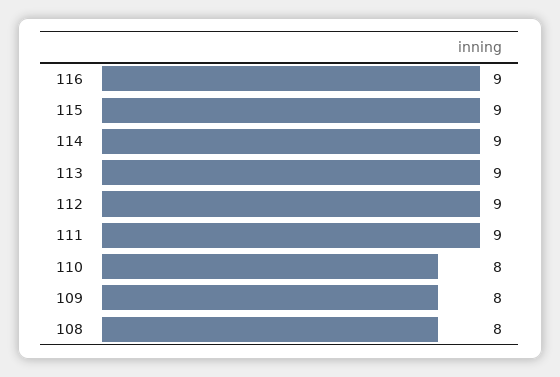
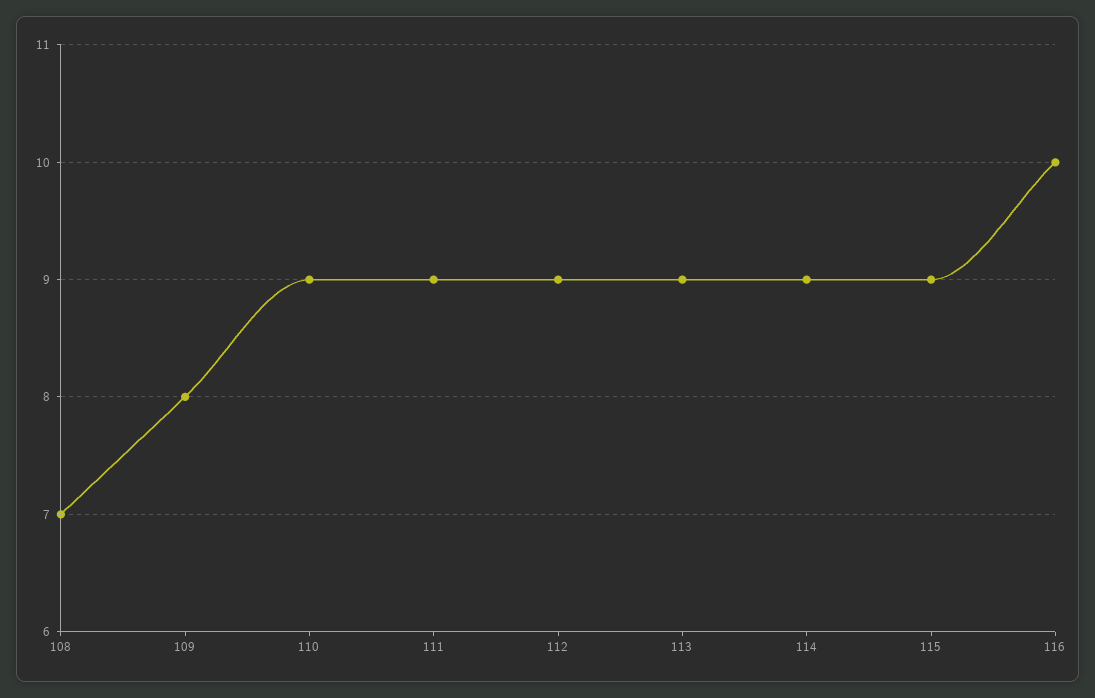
  {
-   "116": 9,
+   "116": 10,
    "115": 9,
    "114": 9,
    "113": 9,
    "112": 9,
    "111": 9,
-   "110": 8,
+   "110": 9,
    "109": 8,
-   "108": 8
+   "108": 7
  }

